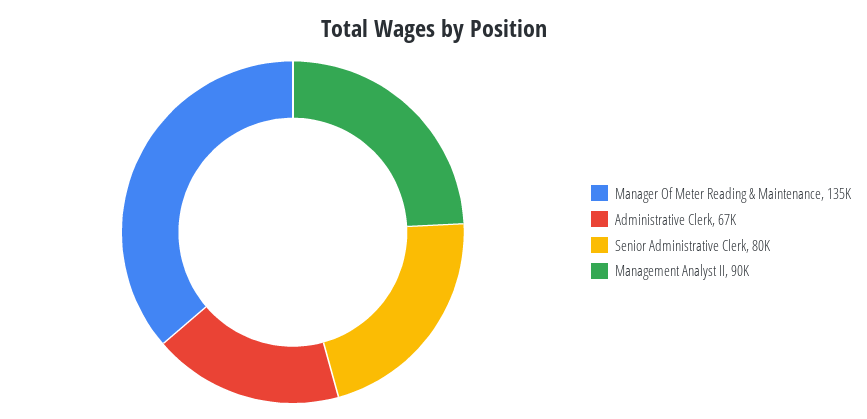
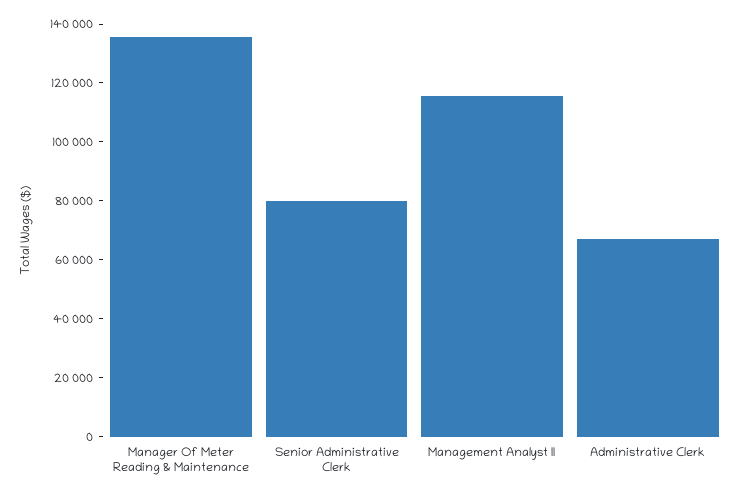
  {
    "Manager Of Meter Reading & Maintenance": 135000,
    "Administrative Clerk": 67000,
    "Senior Administrative Clerk": 80000,
-   "Management Analyst II": 90000
+   "Management Analyst II": 115000
  }

